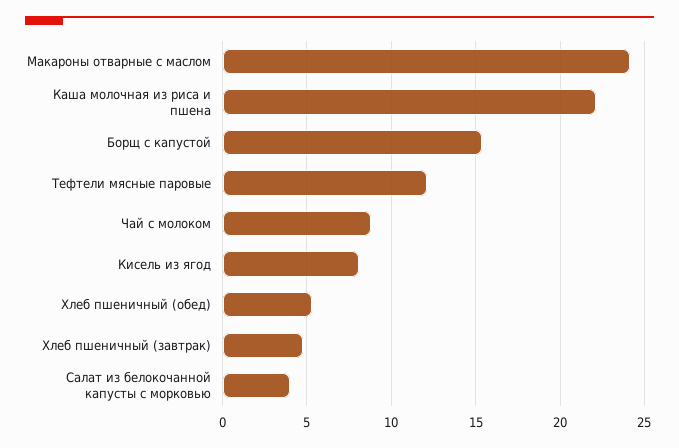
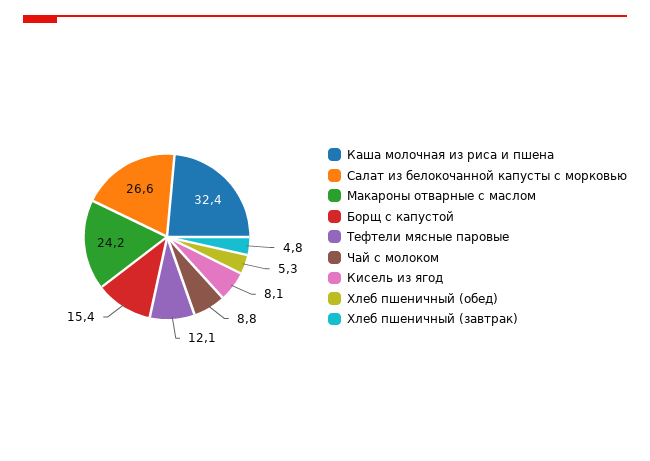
  {
    "Макароны отварные с маслом": 24.2,
-   "Каша молочная из риса и пшена": 22,
+   "Каша молочная из риса и пшена": 32.4,
    "Борщ с капустой": 15.4,
    "Тефтели мясные паровые": 12.1,
    "Чай с молоком": 8.8,
    "Кисель из ягод": 8.1,
    "Хлеб пшеничный (обед)": 5.3,
    "Хлеб пшеничный (завтрак)": 4.8,
-   "Салат из белокочанной капусты с морковью": 4
+   "Салат из белокочанной капусты с морковью": 26.6
  }

